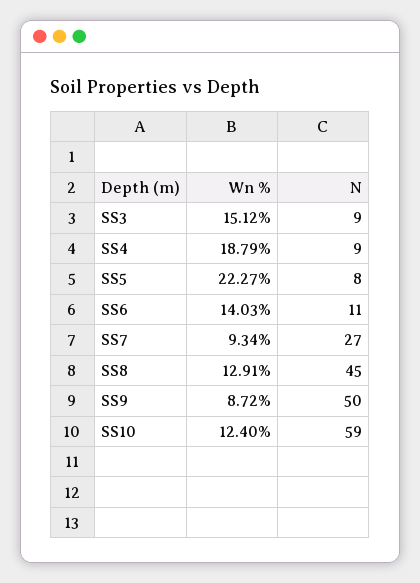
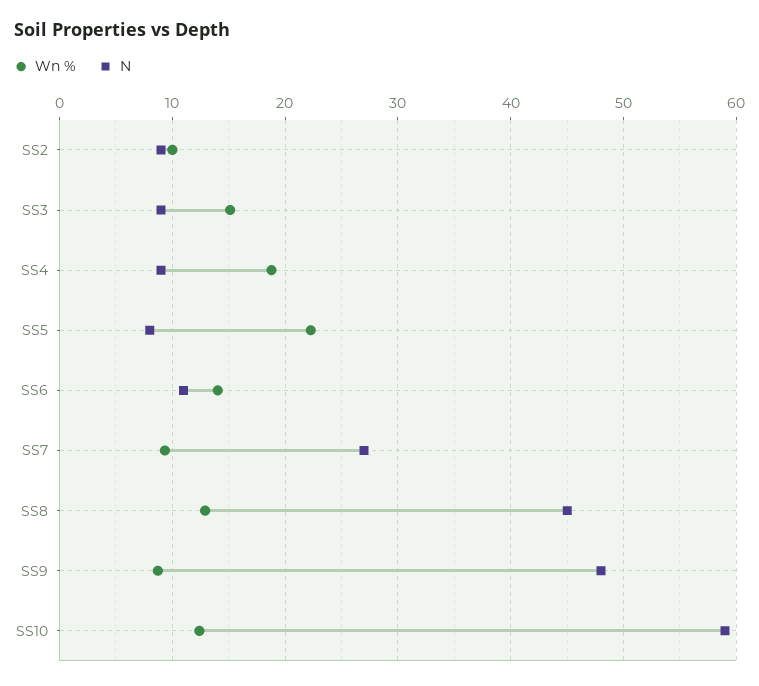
  {
    "Wn %": {
      "SS3": 15.12,
      "SS4": 18.79,
      "SS5": 22.27,
      "SS6": 14.03,
      "SS7": 9.34,
      "SS8": 12.91,
      "SS9": 8.72,
-     "SS10": 12.4
+     "SS10": 12.4,
+     "SS2": 10
    },
    "N": {
      "SS3": 9,
      "SS4": 9,
      "SS5": 8,
      "SS6": 11,
      "SS7": 27,
      "SS8": 45,
-     "SS9": 50,
+     "SS9": 48,
-     "SS10": 59
+     "SS10": 59,
+     "SS2": 9
    }
  }

